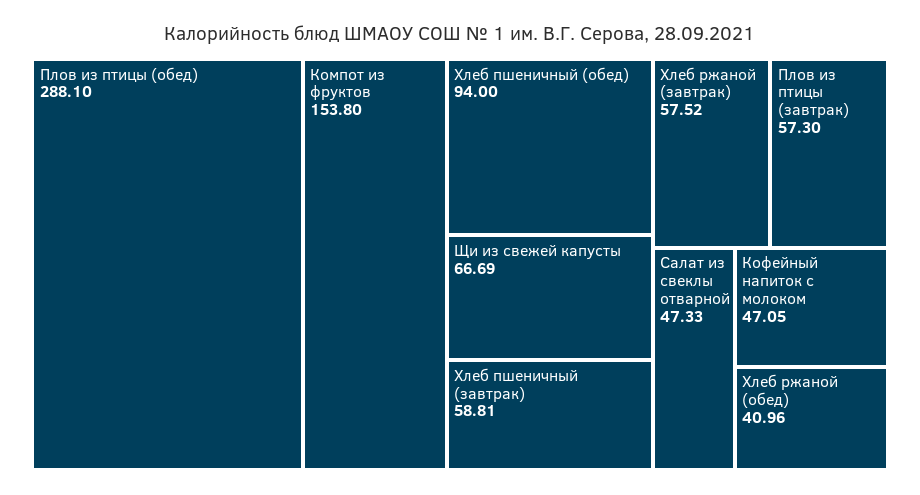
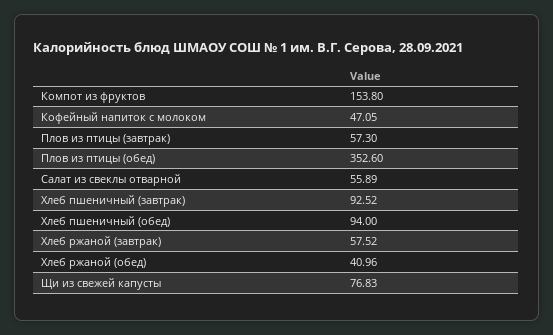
  {
-   "Плов из птицы (обед)": 288.1,
+   "Плов из птицы (обед)": 352.6,
    "Компот из фруктов": 153.8,
    "Хлеб пшеничный (обед)": 94,
-   "Щи из свежей капусты": 66.69,
+   "Щи из свежей капусты": 76.83,
-   "Хлеб пшеничный (завтрак)": 58.81,
+   "Хлеб пшеничный (завтрак)": 92.52,
    "Хлеб ржаной (завтрак)": 57.52,
    "Плов из птицы (завтрак)": 57.3,
-   "Салат из свеклы отварной": 47.33,
+   "Салат из свеклы отварной": 55.89,
    "Кофейный напиток с молоком": 47.05,
    "Хлеб ржаной (обед)": 40.96
  }

